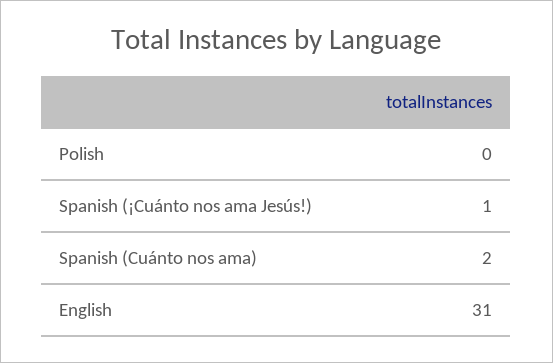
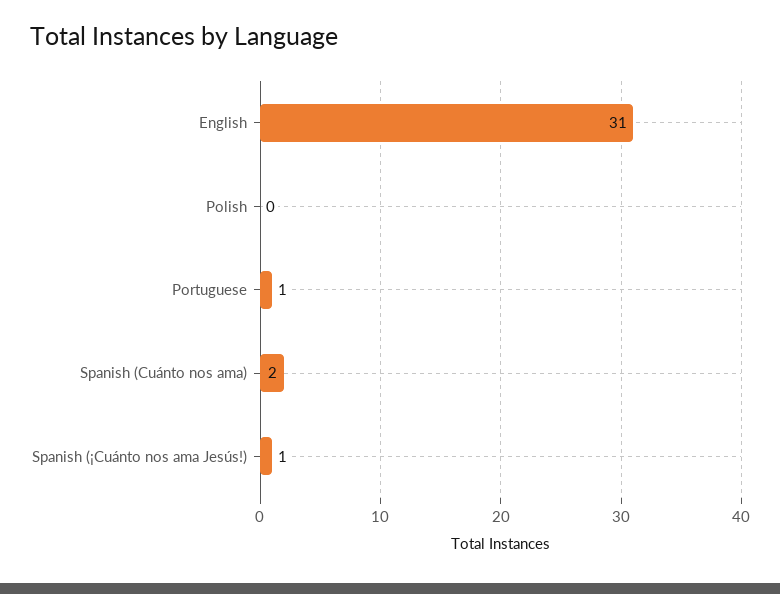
  {
    "Polish": 0,
    "Spanish (¡Cuánto nos ama Jesús!)": 1,
    "Spanish (Cuánto nos ama)": 2,
-   "English": 31
+   "English": 31,
+   "Portuguese": 1
  }

